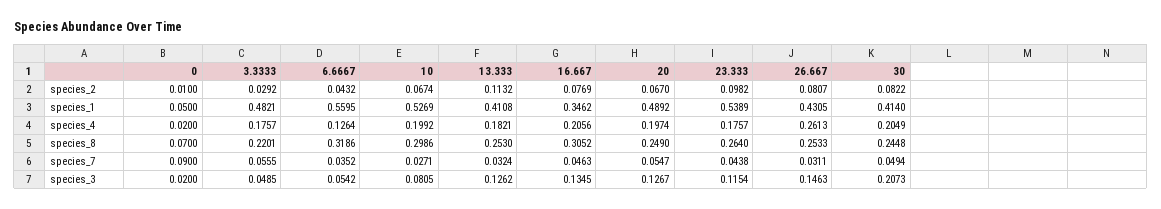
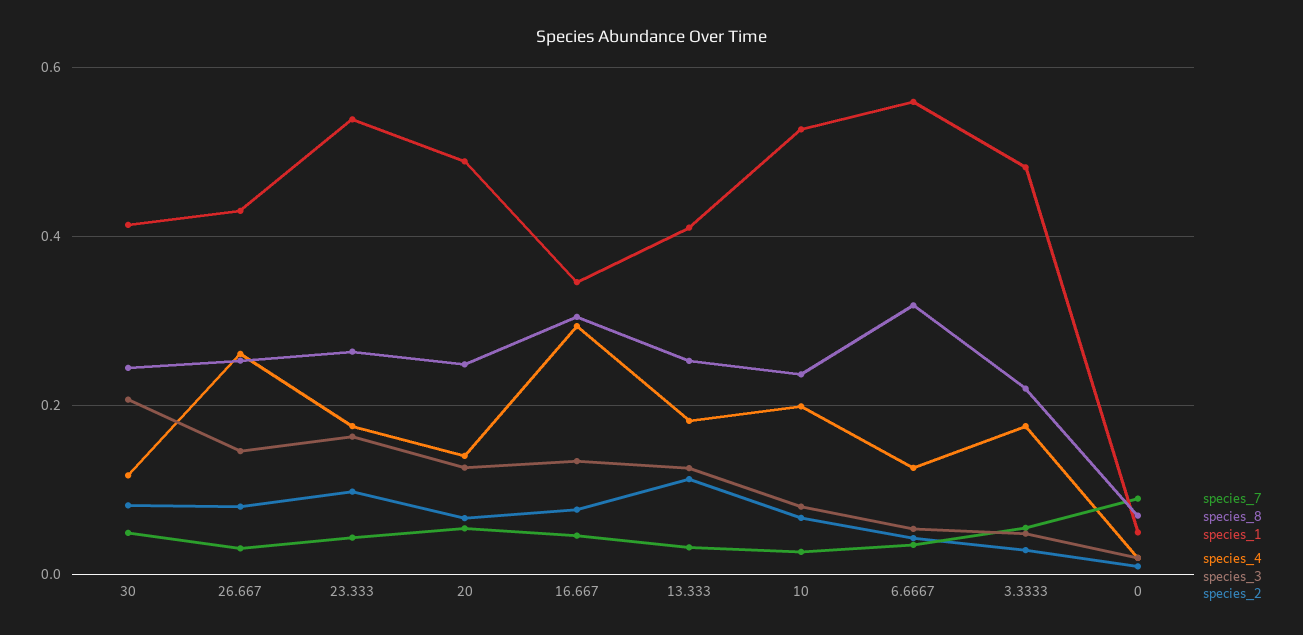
  {
    "species_2": {
      "0": 0.01,
      "3.3333": 0.0292,
      "6.6667": 0.0432,
      "10": 0.0674,
      "13.333": 0.1132,
      "16.667": 0.0769,
      "20": 0.067,
      "23.333": 0.0982,
      "26.667": 0.0807,
      "30": 0.0822
    },
    "species_1": {
      "0": 0.05,
      "3.3333": 0.4821,
      "6.6667": 0.5595,
      "10": 0.5269,
      "13.333": 0.4108,
      "16.667": 0.3462,
      "20": 0.4892,
      "23.333": 0.5389,
      "26.667": 0.4305,
      "30": 0.414
    },
    "species_4": {
      "0": 0.02,
      "3.3333": 0.1757,
      "6.6667": 0.1264,
      "10": 0.1992,
      "13.333": 0.1821,
-     "16.667": 0.2056,
+     "16.667": 0.3,
-     "20": 0.1974,
+     "20": 0.14,
      "23.333": 0.1757,
      "26.667": 0.2613,
-     "30": 0.2049
+     "30": 0.12
    },
    "species_8": {
      "0": 0.07,
      "3.3333": 0.2201,
      "6.6667": 0.3186,
-     "10": 0.2986,
+     "10": 0.24,
      "13.333": 0.253,
      "16.667": 0.3052,
      "20": 0.249,
      "23.333": 0.264,
      "26.667": 0.2533,
      "30": 0.2448
    },
    "species_7": {
      "0": 0.09,
      "3.3333": 0.0555,
      "6.6667": 0.0352,
      "10": 0.0271,
      "13.333": 0.0324,
      "16.667": 0.0463,
      "20": 0.0547,
      "23.333": 0.0438,
      "26.667": 0.0311,
      "30": 0.0494
    },
    "species_3": {
      "0": 0.02,
      "3.3333": 0.0485,
      "6.6667": 0.0542,
      "10": 0.0805,
      "13.333": 0.1262,
      "16.667": 0.1345,
      "20": 0.1267,
-     "23.333": 0.1154,
+     "23.333": 0.16,
      "26.667": 0.1463,
      "30": 0.2073
    }
  }

